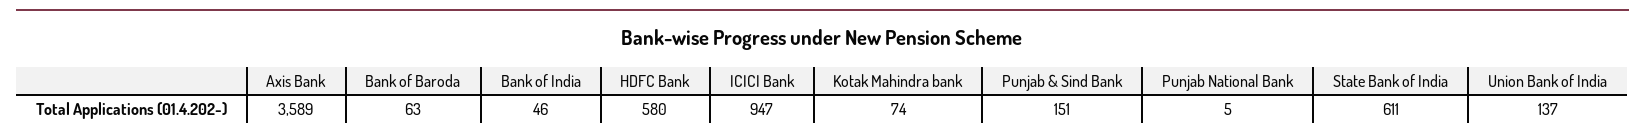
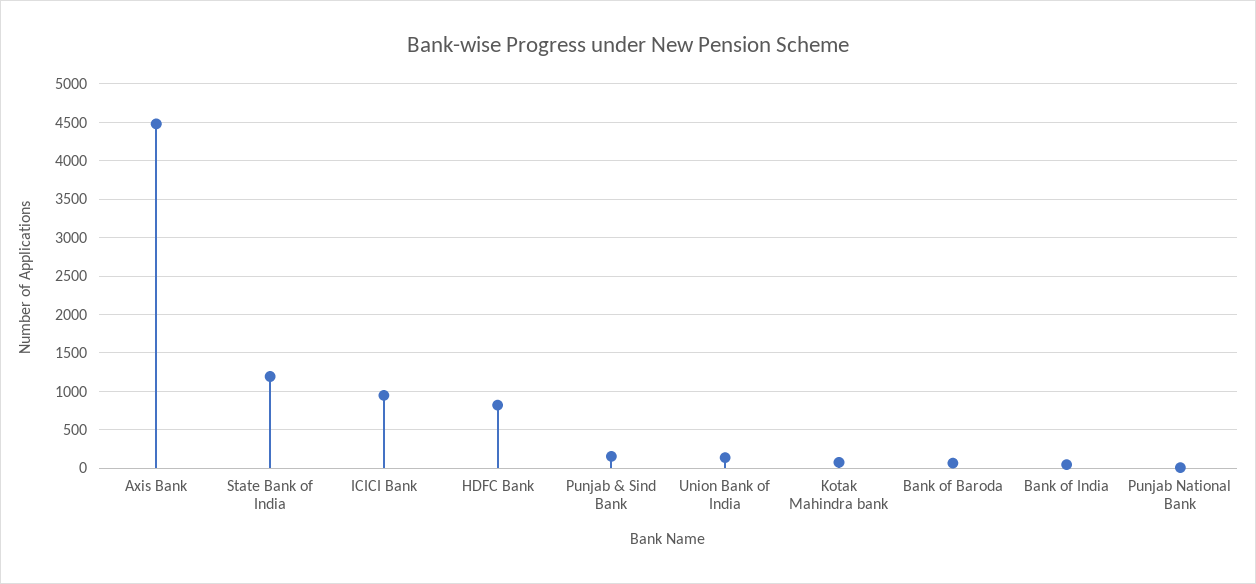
  {
-   "Axis Bank": 3589,
+   "Axis Bank": 4500,
    "Bank of Baroda": 63,
    "Bank of India": 46,
-   "HDFC Bank": 580,
+   "HDFC Bank": 800,
    "ICICI Bank": 947,
    "Kotak Mahindra bank": 74,
    "Punjab & Sind Bank": 151,
    "Punjab National Bank": 5,
-   "State Bank of India": 611,
+   "State Bank of India": 1200,
    "Union Bank of India": 137
  }

